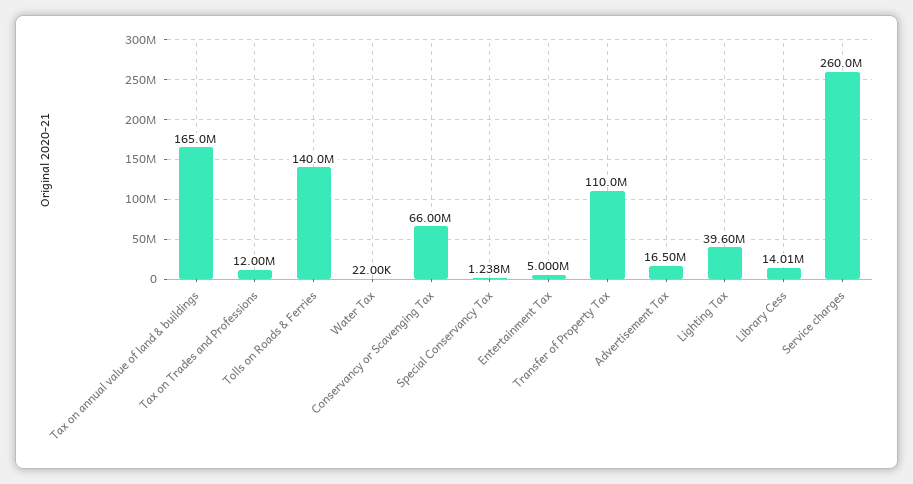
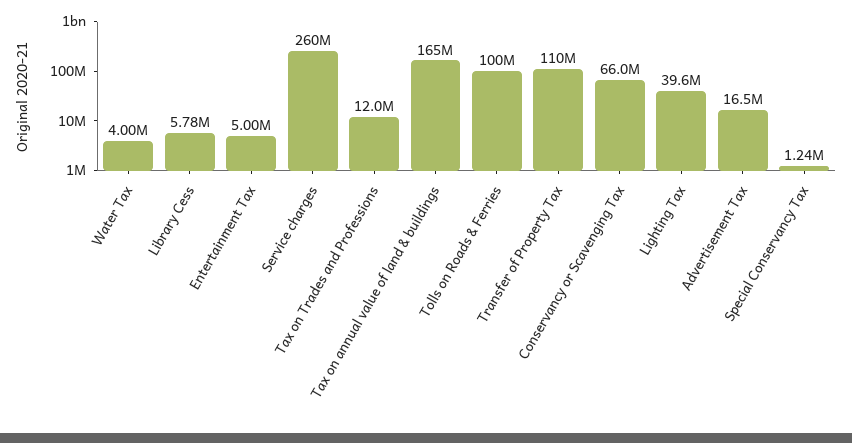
  {
    "Tax on annual value of land & buildings": 165000000,
    "Tax on Trades and Professions": 12000000,
-   "Tolls on Roads & Ferries": 140000000,
+   "Tolls on Roads & Ferries": 100000000,
-   "Water Tax": 22000,
+   "Water Tax": 4000000,
    "Conservancy or Scavenging Tax": 66000000,
    "Special Conservancy Tax": 1238000,
    "Entertainment Tax": 5000000,
    "Transfer of Property Tax": 110000000,
    "Advertisement Tax": 16500000,
    "Lighting Tax": 39600000,
-   "Library Cess": 14010000,
+   "Library Cess": 5780000,
    "Service charges": 260000000
  }

